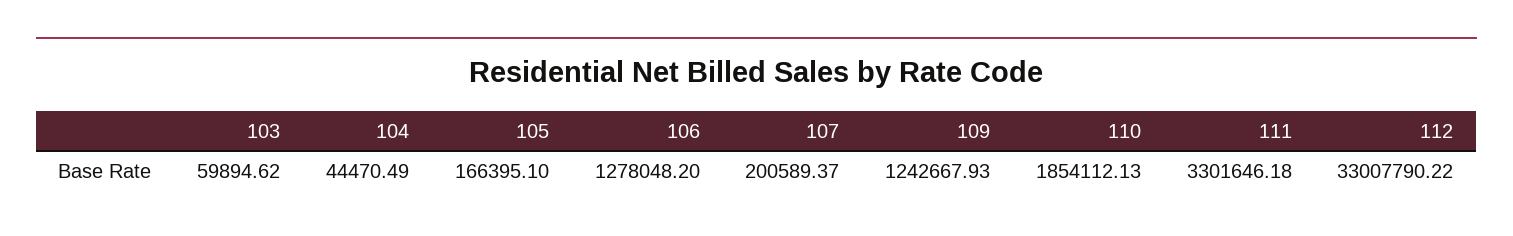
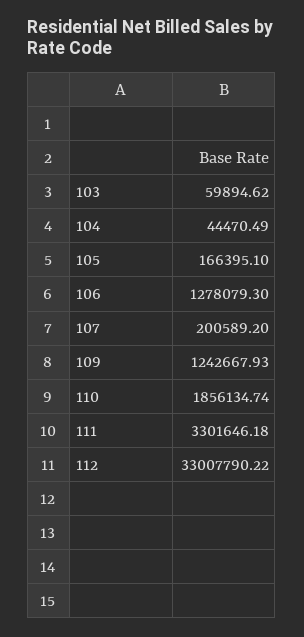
  {
    "103": 59894.62,
    "104": 44470.49,
    "105": 166395.1,
-   "106": 1278048.2,
+   "106": 1278079.3,
-   "107": 200589.37,
+   "107": 200589.2,
    "109": 1242667.93,
-   "110": 1854112.13,
+   "110": 1856134.74,
    "111": 3301646.18,
    "112": 33007790.22
  }

